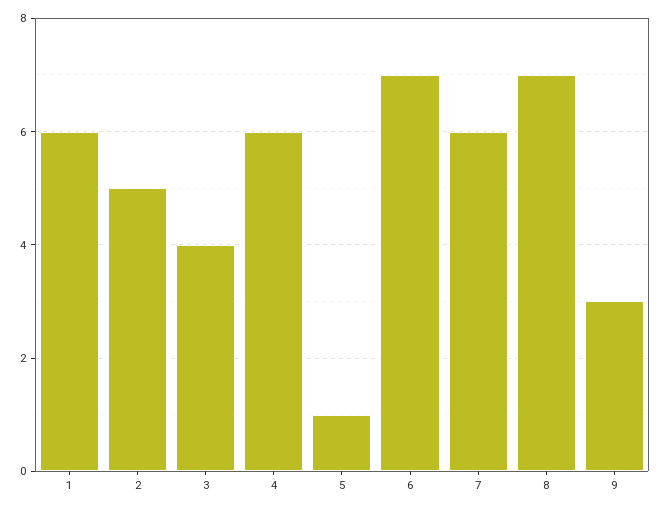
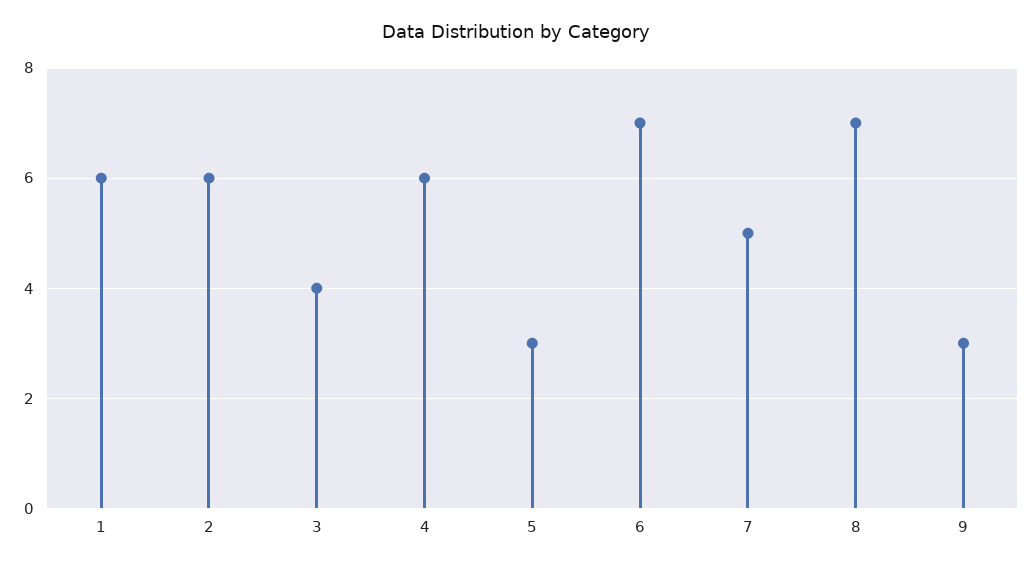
  {
    "1": 6,
-   "2": 5,
+   "2": 6,
    "3": 4,
    "4": 6,
-   "5": 1,
+   "5": 3,
    "6": 7,
-   "7": 6,
+   "7": 5,
    "8": 7,
    "9": 3
  }

